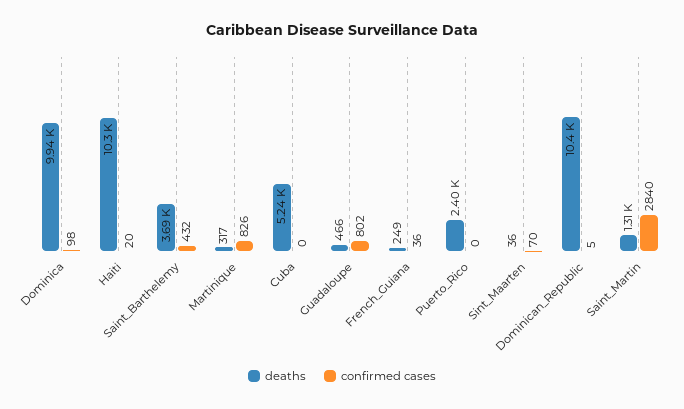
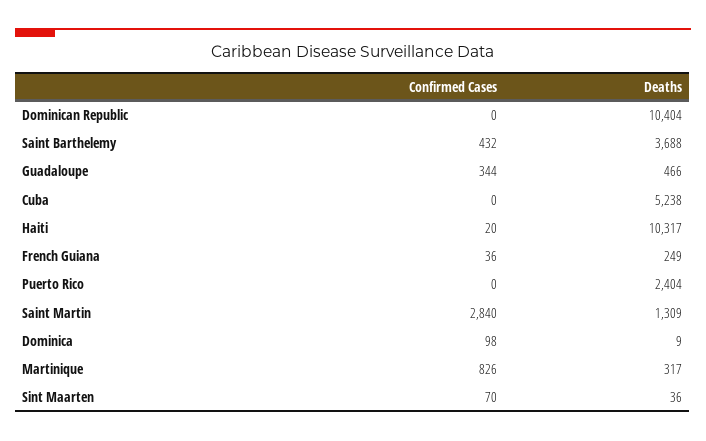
  {
    "deaths": {
-     "Dominica": 9940,
+     "Dominica": 9,
      "Haiti": 10317,
      "Saint_Barthelemy": 3688,
      "Martinique": 317,
      "Cuba": 5238,
      "Guadaloupe": 466,
      "French_Guiana": 249,
      "Puerto_Rico": 2404,
      "Sint_Maarten": 36,
      "Dominican_Republic": 10404,
      "Saint_Martin": 1309
    },
    "confirmed cases": {
      "Dominica": 98,
      "Haiti": 20,
      "Saint_Barthelemy": 432,
      "Martinique": 826,
      "Cuba": 0,
-     "Guadaloupe": 802,
+     "Guadaloupe": 344,
      "French_Guiana": 36,
      "Puerto_Rico": 0,
      "Sint_Maarten": 70,
-     "Dominican_Republic": 5,
+     "Dominican_Republic": 0,
      "Saint_Martin": 2840
    }
  }

